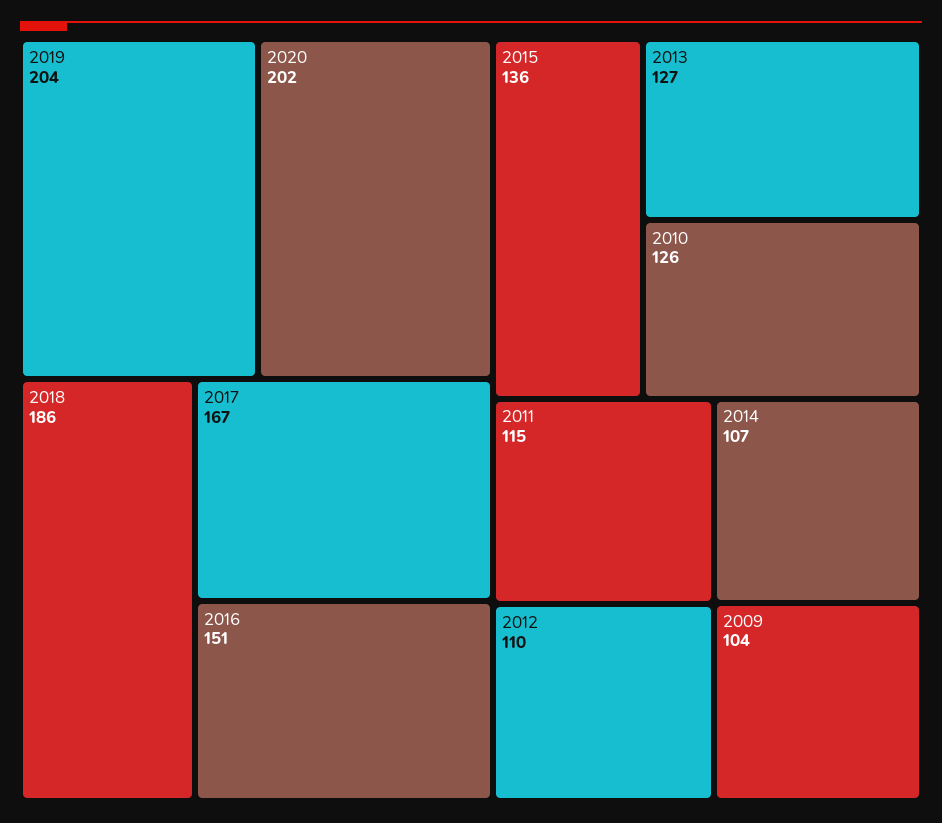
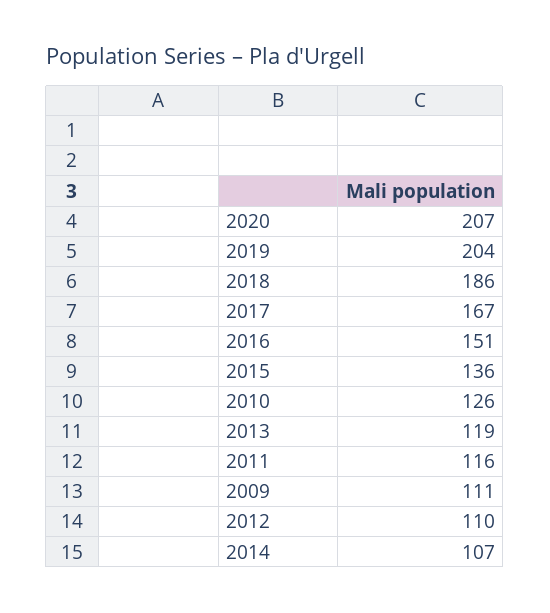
  {
    "2019": 204,
-   "2020": 202,
+   "2020": 207,
    "2018": 186,
    "2017": 167,
    "2016": 151,
    "2015": 136,
-   "2013": 127,
+   "2013": 119,
    "2010": 126,
-   "2011": 115,
+   "2011": 116,
    "2012": 110,
    "2014": 107,
-   "2009": 104
+   "2009": 111
  }

